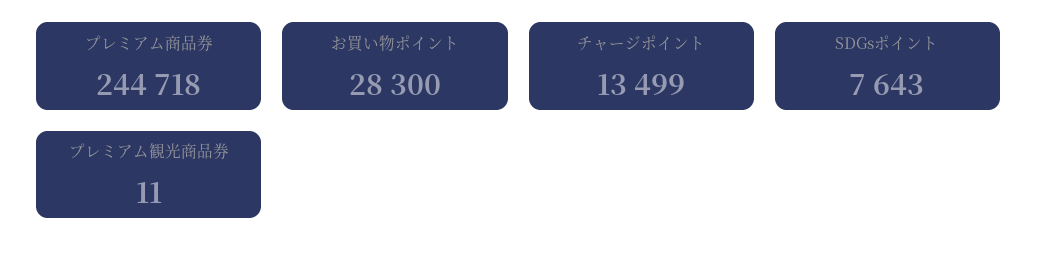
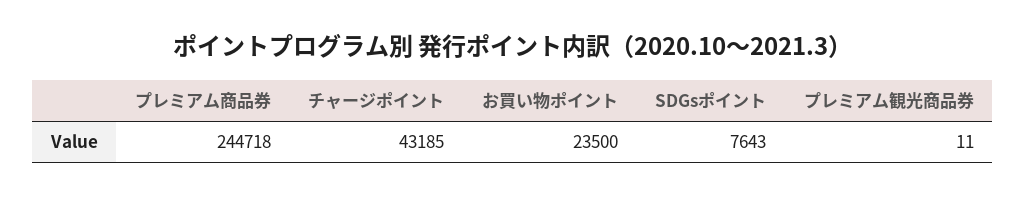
  {
    "プレミアム商品券": 244718,
-   "お買い物ポイント": 28300,
+   "お買い物ポイント": 23500,
-   "チャージポイント": 13499,
+   "チャージポイント": 43185,
    "SDGsポイント": 7643,
    "プレミアム観光商品券": 11
  }

